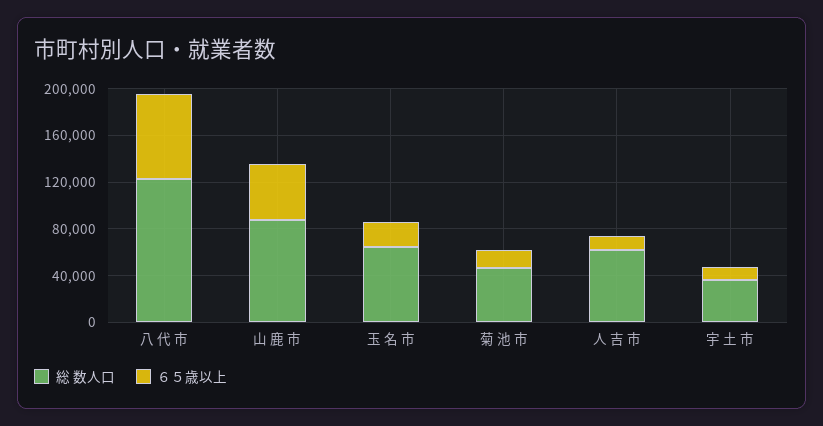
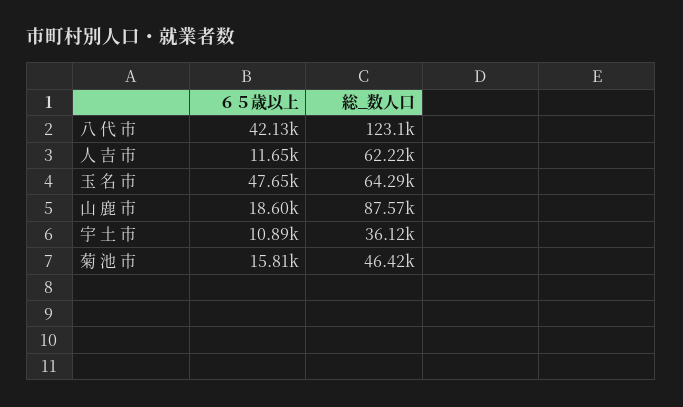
  {
    "総 数人口": {
      "八 代 市": 123100,
      "山 鹿 市": 87570,
      "玉 名 市": 64290,
      "菊 池 市": 46420,
      "人 吉 市": 62220,
      "宇 土 市": 36120
    },
    "６５歳以上": {
-     "八 代 市": 70000,
+     "八 代 市": 42130,
-     "山 鹿 市": 50000,
+     "山 鹿 市": 18600,
-     "玉 名 市": 20000,
+     "玉 名 市": 47650,
      "菊 池 市": 15810,
      "人 吉 市": 11650,
      "宇 土 市": 10890
    }
  }

